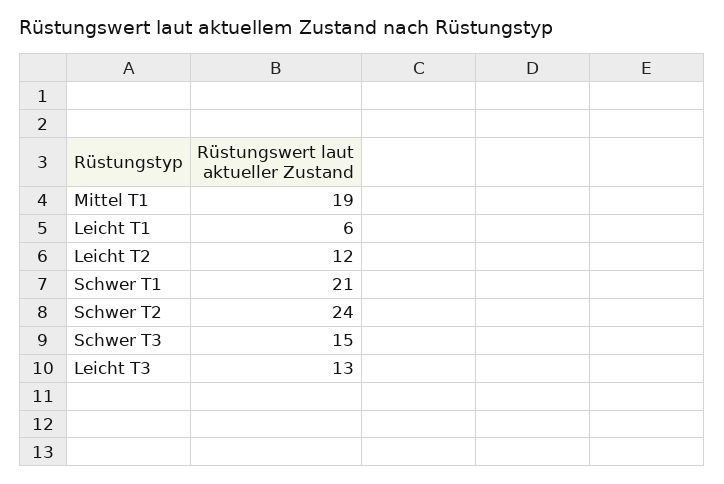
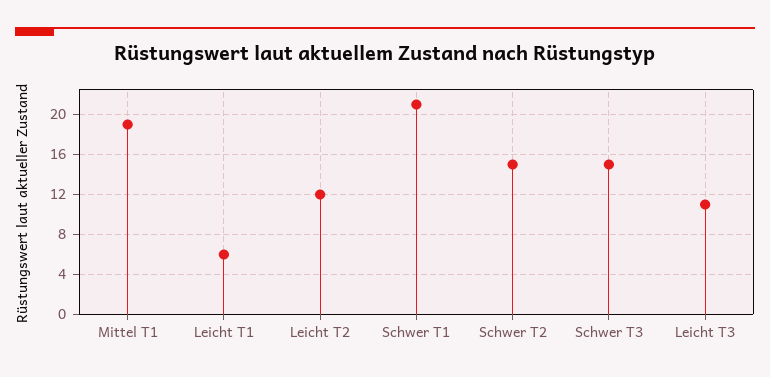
  {
    "Mittel T1": 19,
    "Leicht T1": 6,
    "Leicht T2": 12,
    "Schwer T1": 21,
-   "Schwer T2": 24,
+   "Schwer T2": 15,
    "Schwer T3": 15,
-   "Leicht T3": 13
+   "Leicht T3": 11
  }

